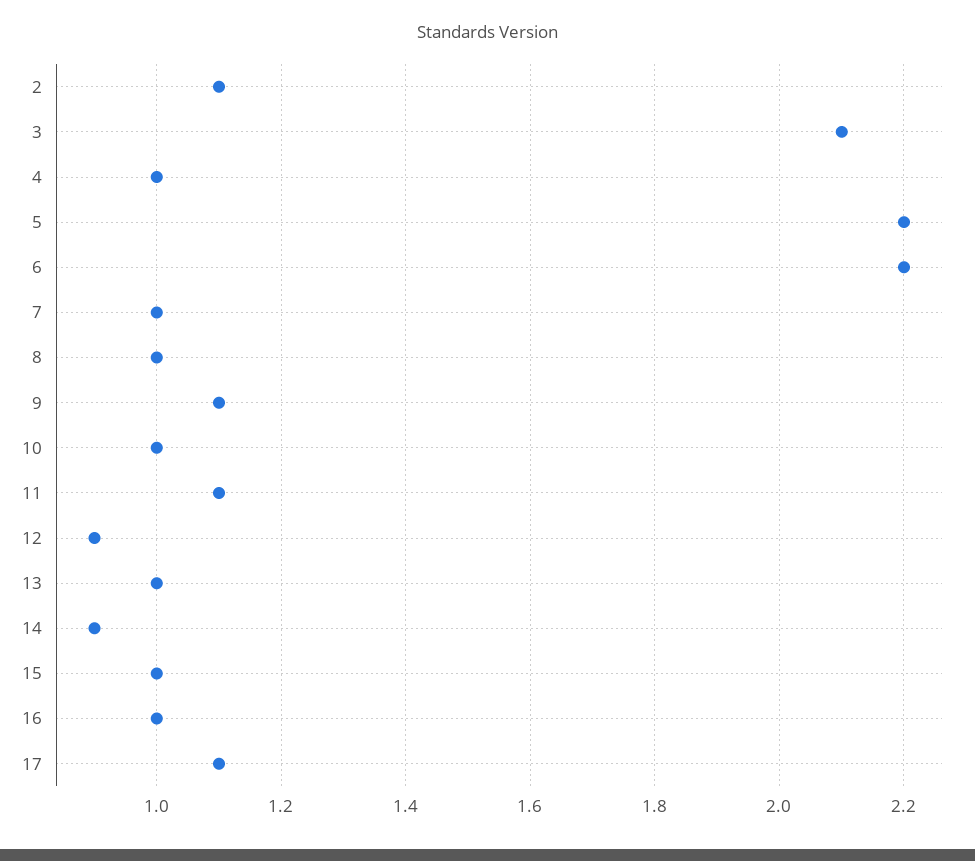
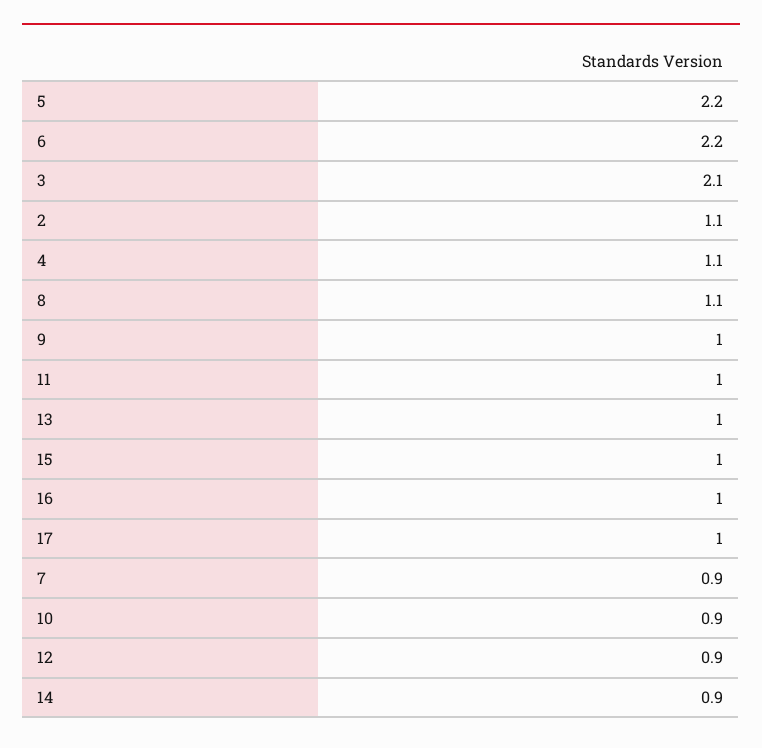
  {
    "2": 1.1,
    "3": 2.1,
-   "4": 1,
+   "4": 1.1,
    "5": 2.2,
    "6": 2.2,
-   "7": 1,
+   "7": 0.9,
-   "8": 1,
+   "8": 1.1,
-   "9": 1.1,
+   "9": 1,
-   "10": 1,
+   "10": 0.9,
-   "11": 1.1,
+   "11": 1,
    "12": 0.9,
    "13": 1,
    "14": 0.9,
    "15": 1,
    "16": 1,
-   "17": 1.1
+   "17": 1
  }

